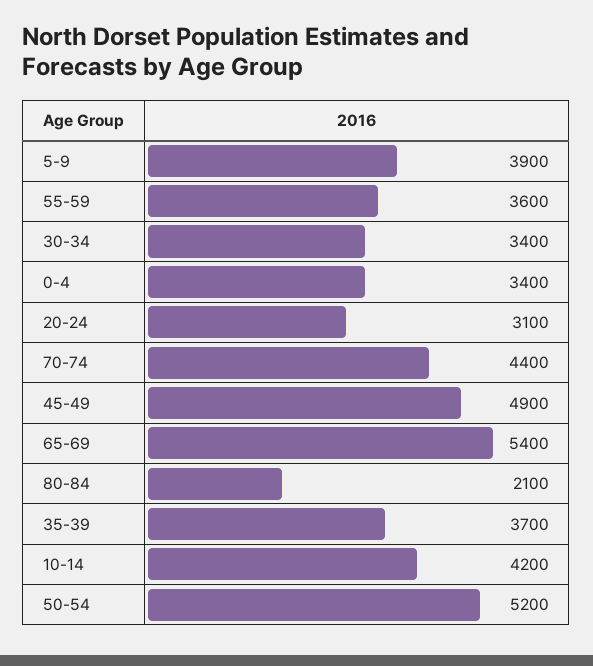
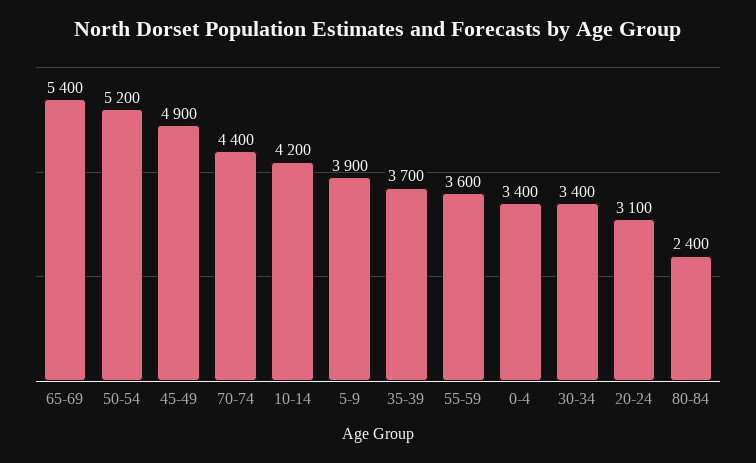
  {
    "5-9": 3900,
    "55-59": 3600,
    "30-34": 3400,
    "0-4": 3400,
    "20-24": 3100,
    "70-74": 4400,
    "45-49": 4900,
    "65-69": 5400,
-   "80-84": 2100,
+   "80-84": 2400,
    "35-39": 3700,
    "10-14": 4200,
    "50-54": 5200
  }

